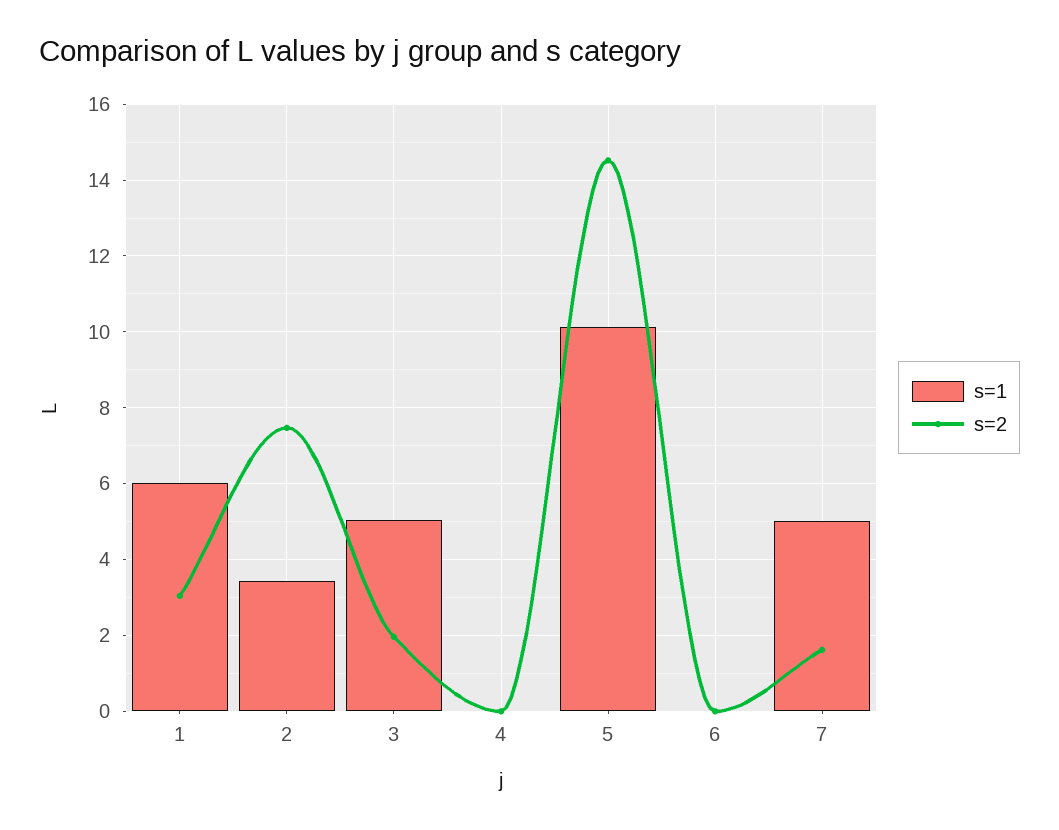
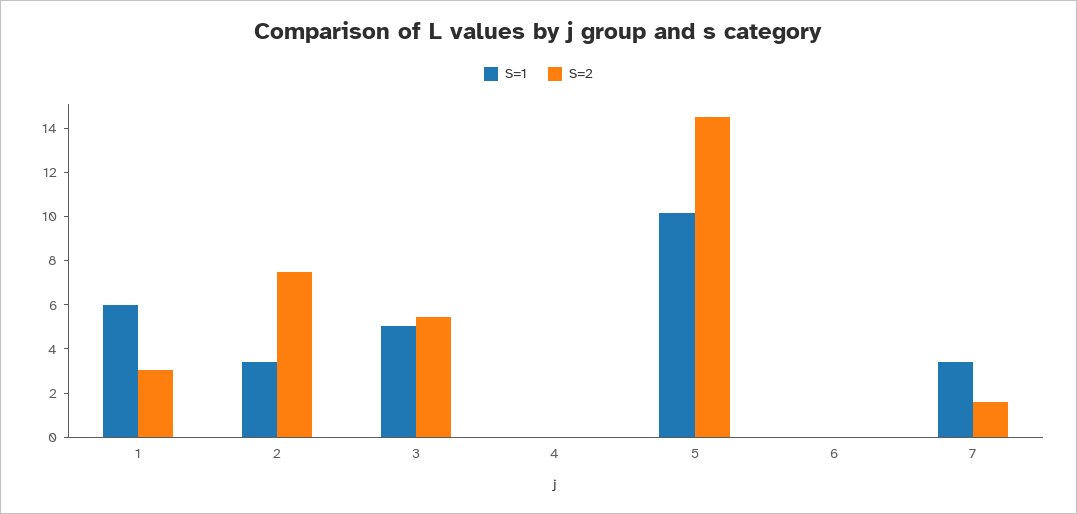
  {
    "s=1": {
      "1": 6,
      "2": 3.4,
      "3": 5,
      "4": 0,
      "5": 10.2,
      "6": 0,
-     "7": 5
+     "7": 3.5
    },
    "s=2": {
      "1": 3,
      "2": 7.4,
-     "3": 2,
+     "3": 5.5,
      "4": 0,
      "5": 14.6,
      "6": 0,
      "7": 1.6
    }
  }

